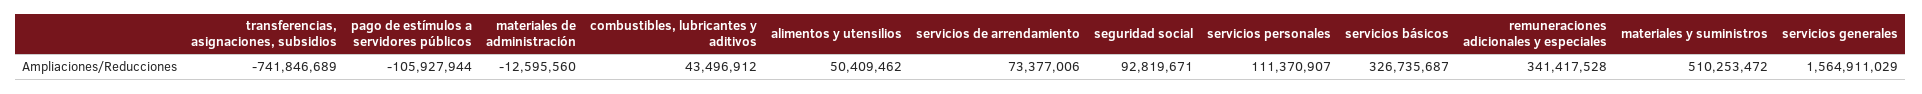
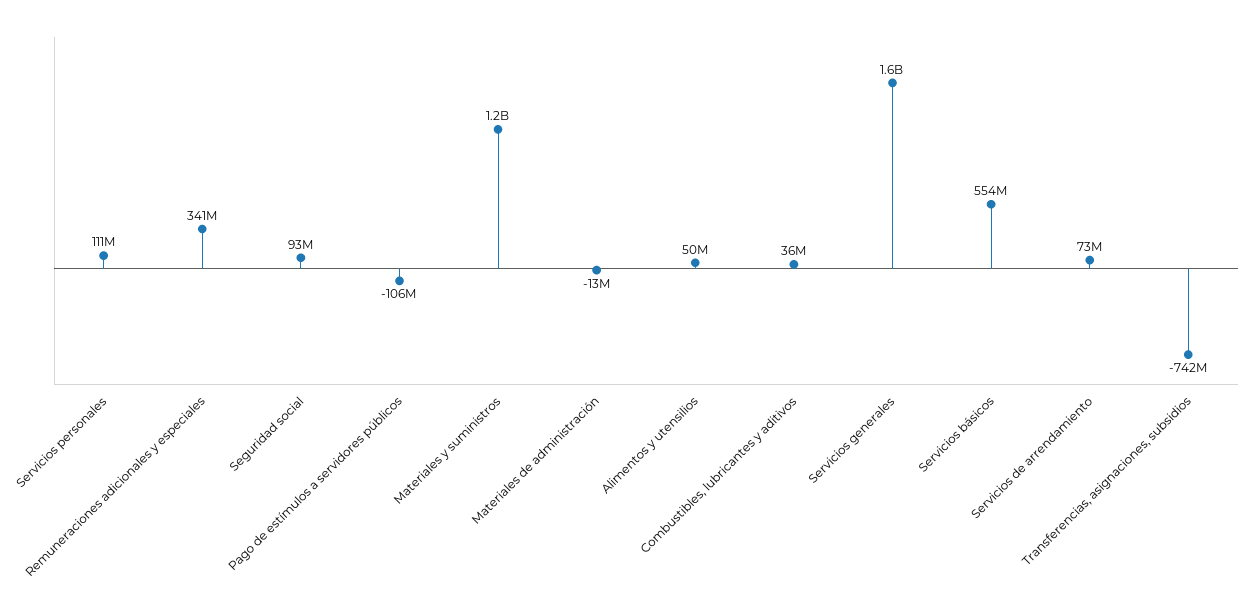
  {
    "transferencias, asignaciones, subsidios": -741846689,
    "pago de estímulos a servidores públicos": -105927944,
    "materiales de administración": -12595560,
-   "combustibles, lubricantes y aditivos": 43496912,
+   "combustibles, lubricantes y aditivos": 36000000,
    "alimentos y utensilios": 50409462,
    "servicios de arrendamiento": 73377006,
    "seguridad social": 92819671,
    "servicios personales": 111370907,
-   "servicios básicos": 326735687,
+   "servicios básicos": 554000000,
    "remuneraciones adicionales y especiales": 341417528,
-   "materiales y suministros": 510253472,
+   "materiales y suministros": 1200000000,
    "servicios generales": 1564911029
  }

